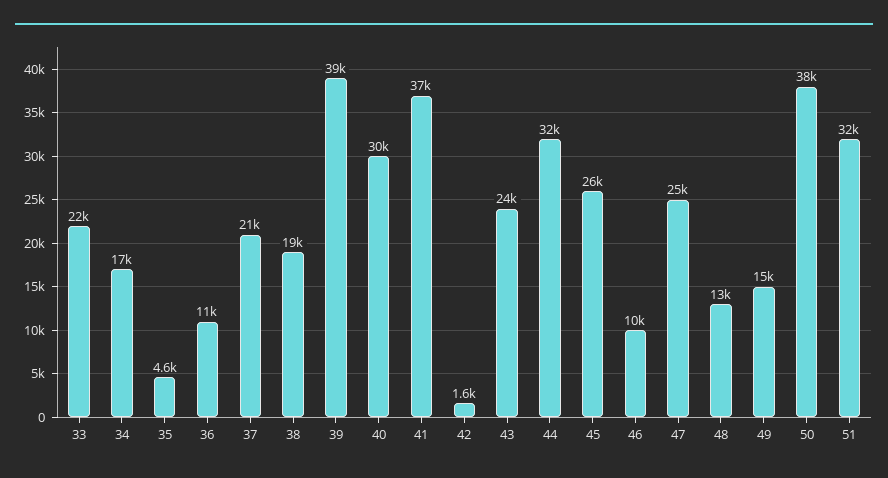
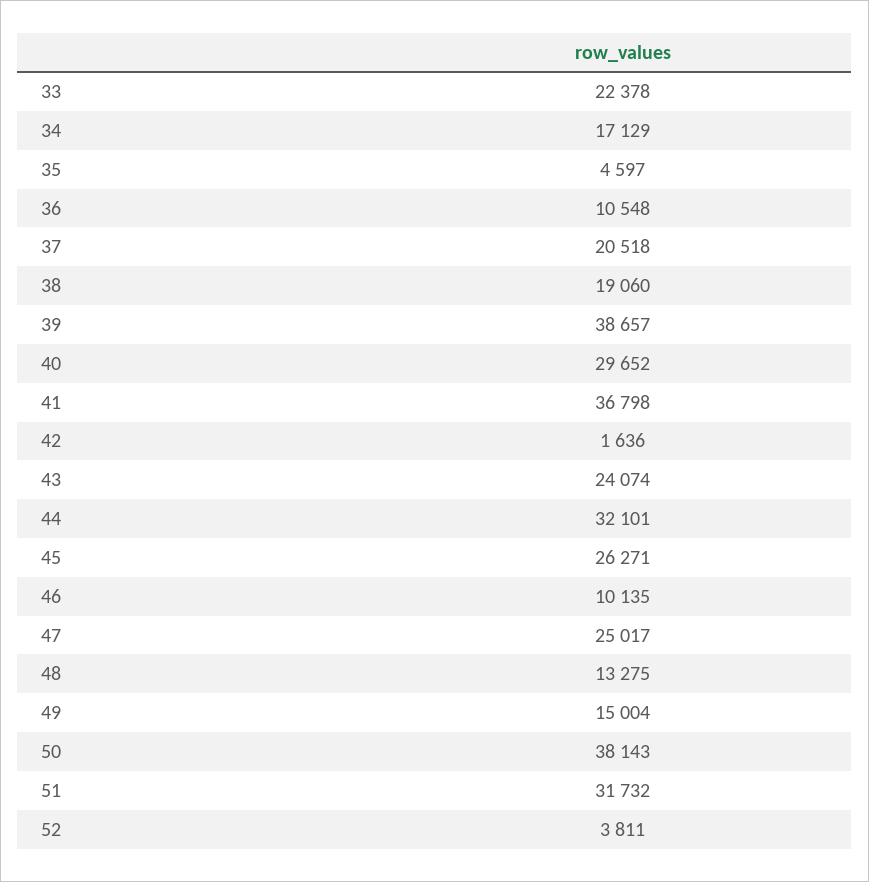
  {
    "33": 22378,
    "34": 17129,
    "35": 4597,
    "36": 10548,
    "37": 20518,
    "38": 19060,
    "39": 38657,
    "40": 29652,
    "41": 36798,
    "42": 1636,
    "43": 24074,
    "44": 32101,
    "45": 26271,
    "46": 10135,
    "47": 25017,
    "48": 13275,
    "49": 15004,
    "50": 38143,
-   "51": 31732
+   "51": 31732,
+   "52": 3811
  }

